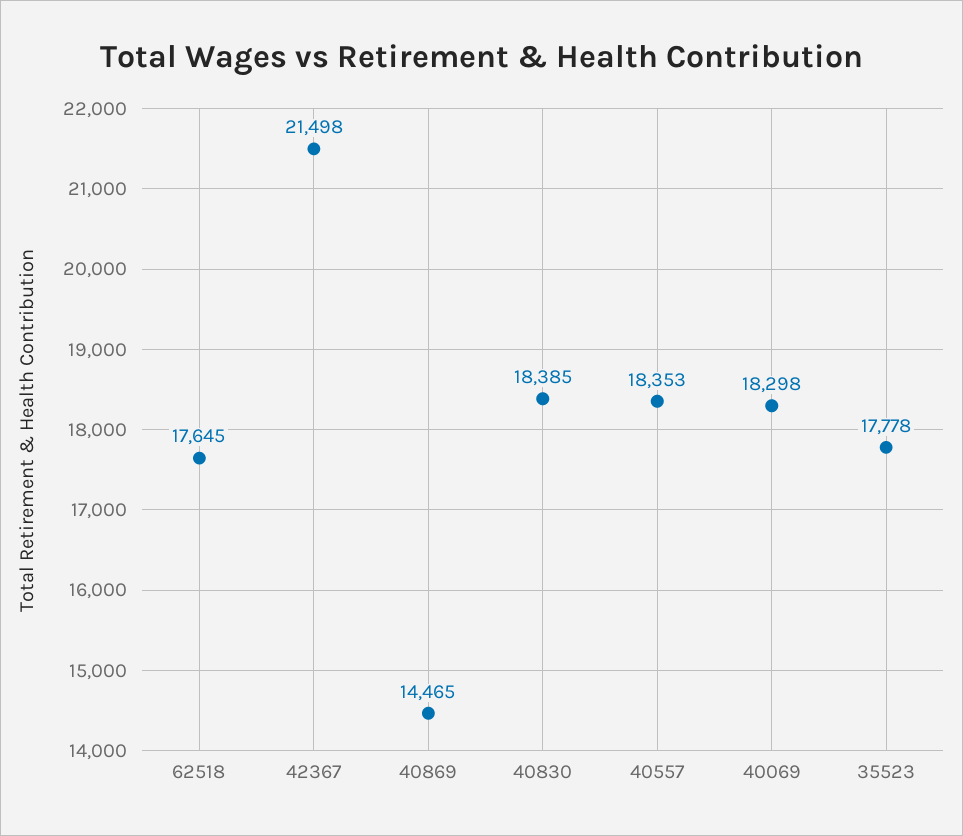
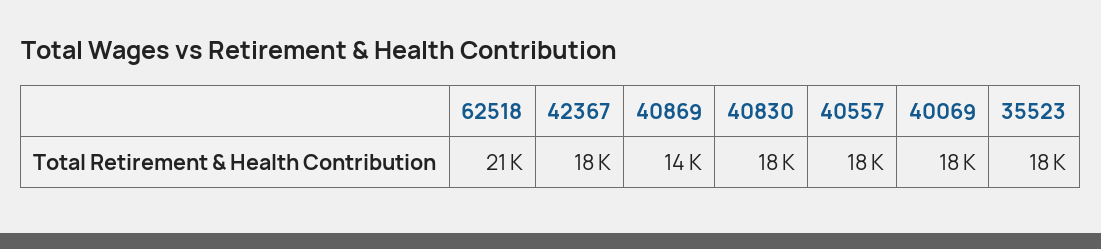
  {
-   "62518": 17645,
+   "62518": 21000,
-   "42367": 21498,
+   "42367": 18000,
    "40869": 14465,
    "40830": 18385,
    "40557": 18353,
    "40069": 18298,
    "35523": 17778
  }

